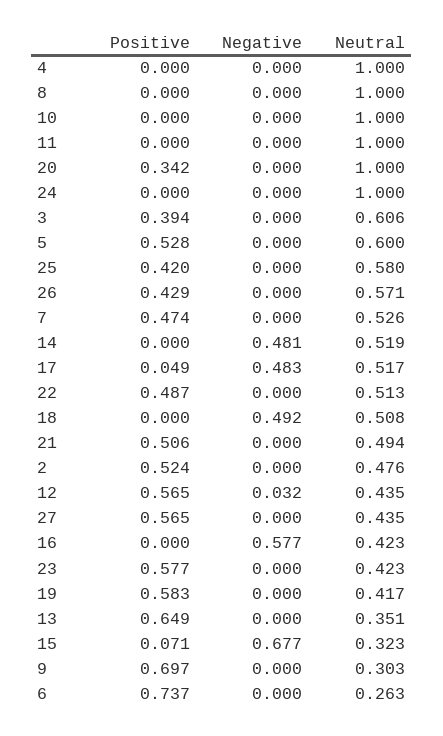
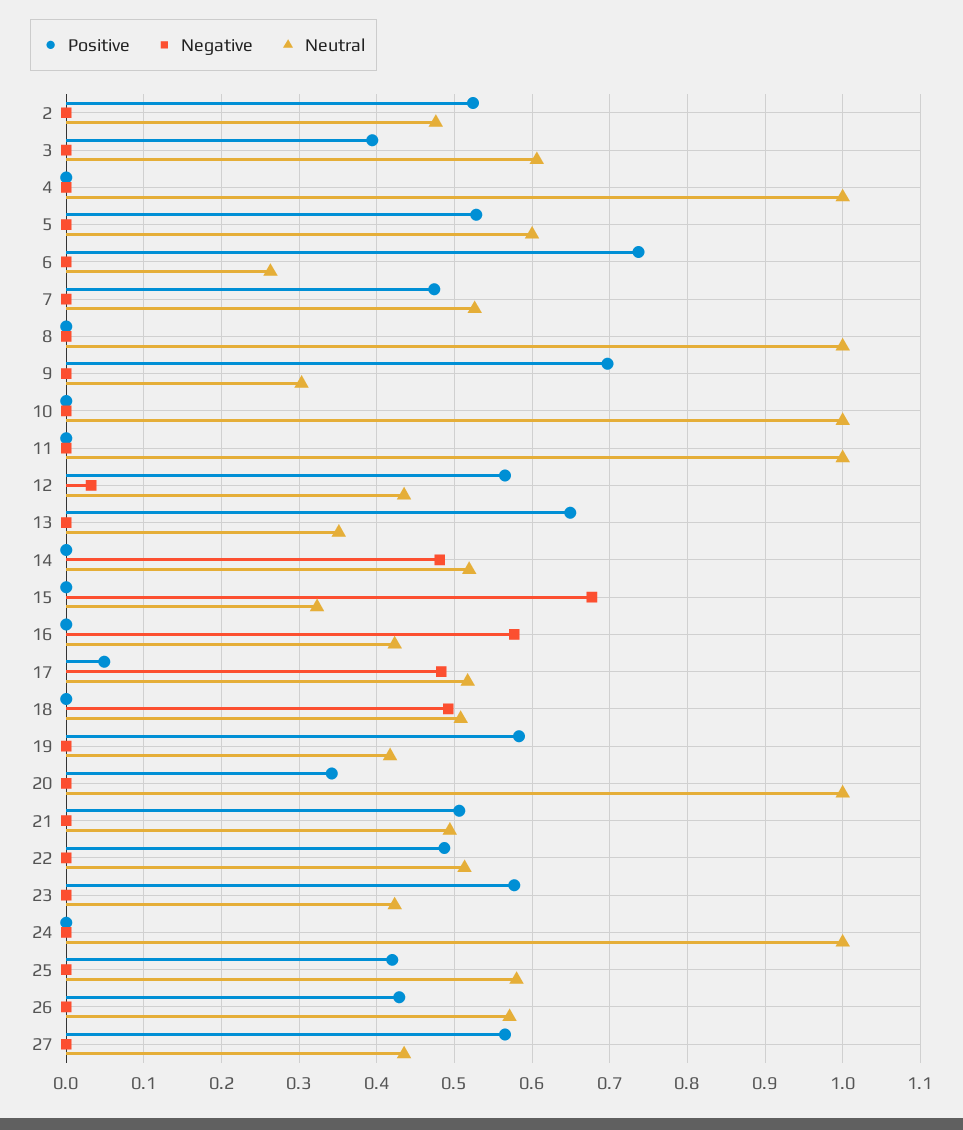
  {
    "Positive": {
      "4": 0,
      "8": 0,
      "10": 0,
      "11": 0,
      "20": 0.342,
      "24": 0,
      "3": 0.394,
      "5": 0.528,
      "25": 0.42,
      "26": 0.429,
      "7": 0.474,
      "14": 0,
      "17": 0.049,
      "22": 0.487,
      "18": 0,
      "21": 0.506,
      "2": 0.524,
      "12": 0.565,
      "27": 0.565,
      "16": 0,
      "23": 0.577,
      "19": 0.583,
      "13": 0.649,
-     "15": 0.071,
+     "15": 0,
      "9": 0.697,
      "6": 0.737
    },
    "Negative": {
      "4": 0,
      "8": 0,
      "10": 0,
      "11": 0,
      "20": 0,
      "24": 0,
      "3": 0,
      "5": 0,
      "25": 0,
      "26": 0,
      "7": 0,
      "14": 0.481,
      "17": 0.483,
      "22": 0,
      "18": 0.492,
      "21": 0,
      "2": 0,
      "12": 0.032,
      "27": 0,
      "16": 0.577,
      "23": 0,
      "19": 0,
      "13": 0,
      "15": 0.677,
      "9": 0,
      "6": 0
    },
    "Neutral": {
      "4": 1,
      "8": 1,
      "10": 1,
      "11": 1,
      "20": 1,
      "24": 1,
      "3": 0.606,
      "5": 0.6,
      "25": 0.58,
      "26": 0.571,
      "7": 0.526,
      "14": 0.519,
      "17": 0.517,
      "22": 0.513,
      "18": 0.508,
      "21": 0.494,
      "2": 0.476,
      "12": 0.435,
      "27": 0.435,
      "16": 0.423,
      "23": 0.423,
      "19": 0.417,
      "13": 0.351,
      "15": 0.323,
      "9": 0.303,
      "6": 0.263
    }
  }

